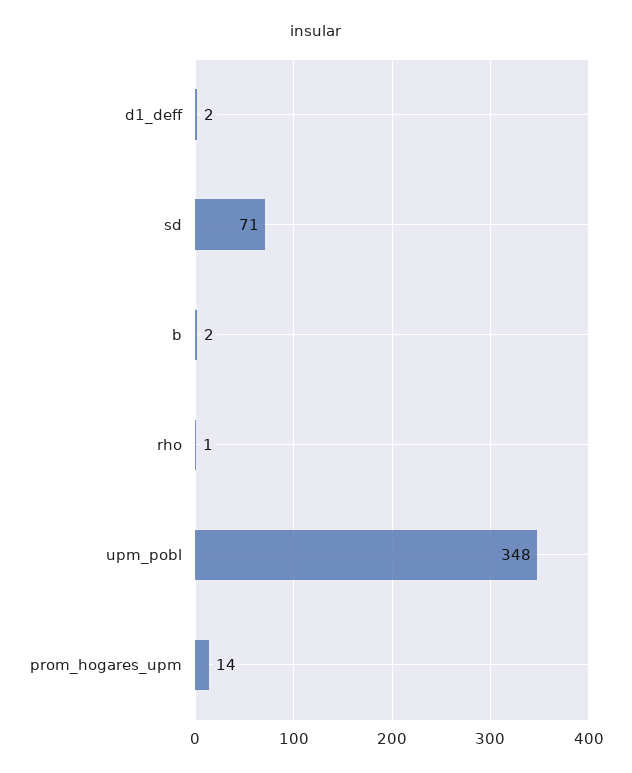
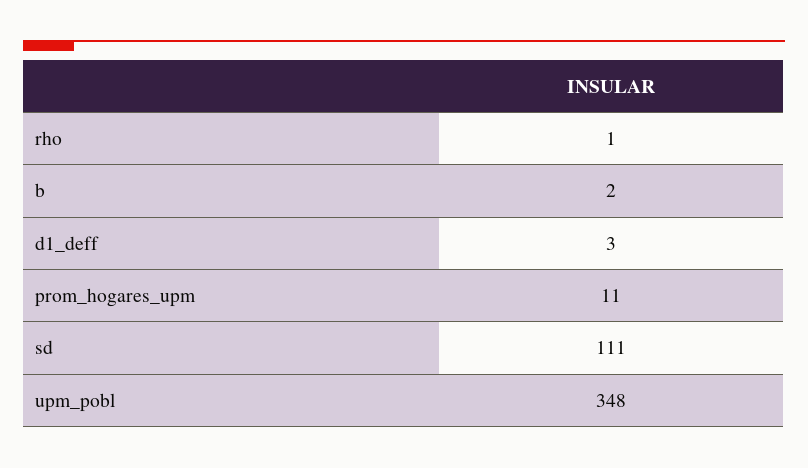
  {
-   "d1_deff": 2,
+   "d1_deff": 3,
-   "sd": 71,
+   "sd": 111,
    "b": 2,
    "rho": 1,
    "upm_pobl": 348,
-   "prom_hogares_upm": 14
+   "prom_hogares_upm": 11
  }

